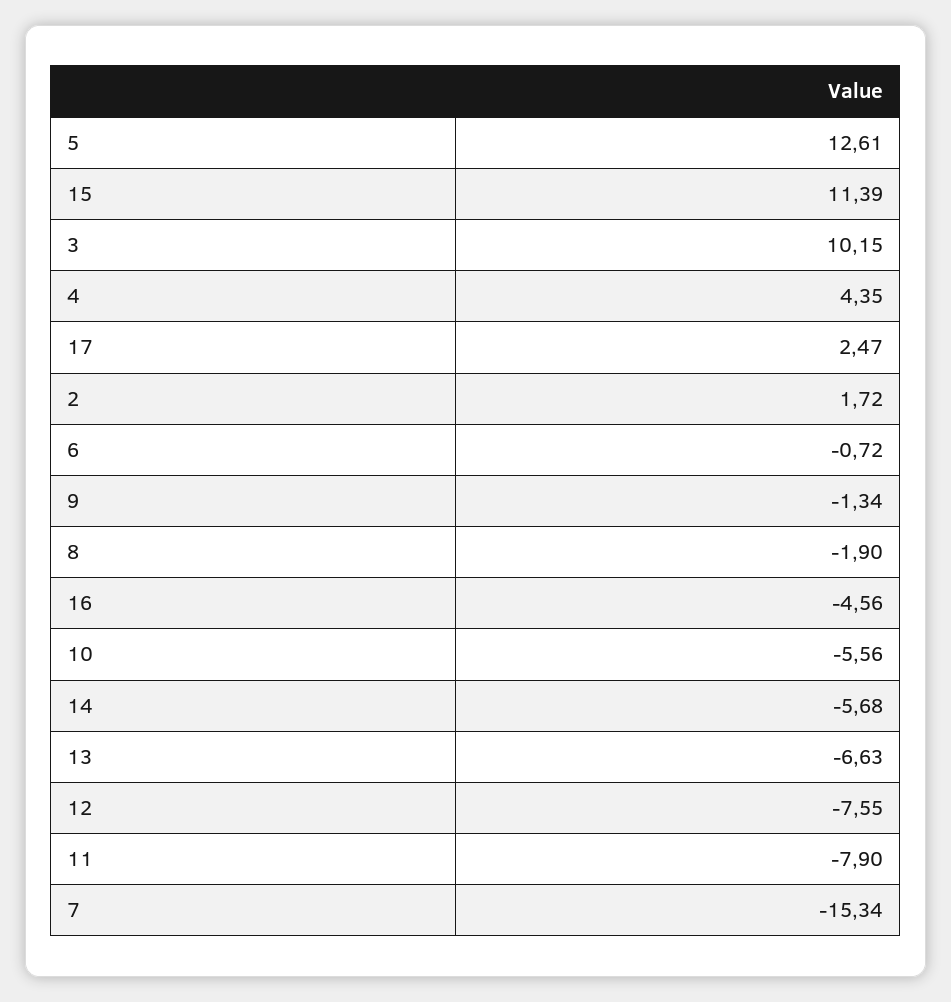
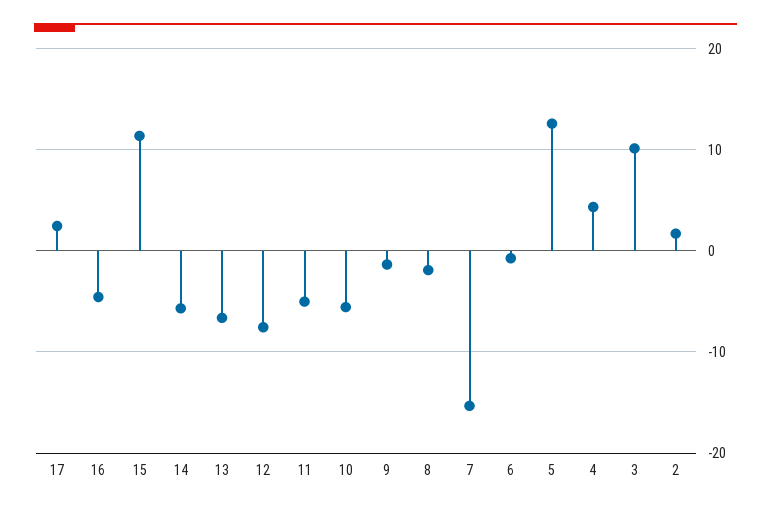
  {
    "5": 12.61,
    "15": 11.39,
    "3": 10.15,
    "4": 4.35,
    "17": 2.47,
    "2": 1.72,
    "6": -0.72,
    "9": -1.34,
    "8": -1.9,
    "16": -4.56,
    "10": -5.56,
    "14": -5.68,
    "13": -6.63,
    "12": -7.55,
-   "11": -7.9,
+   "11": -5,
    "7": -15.34
  }

